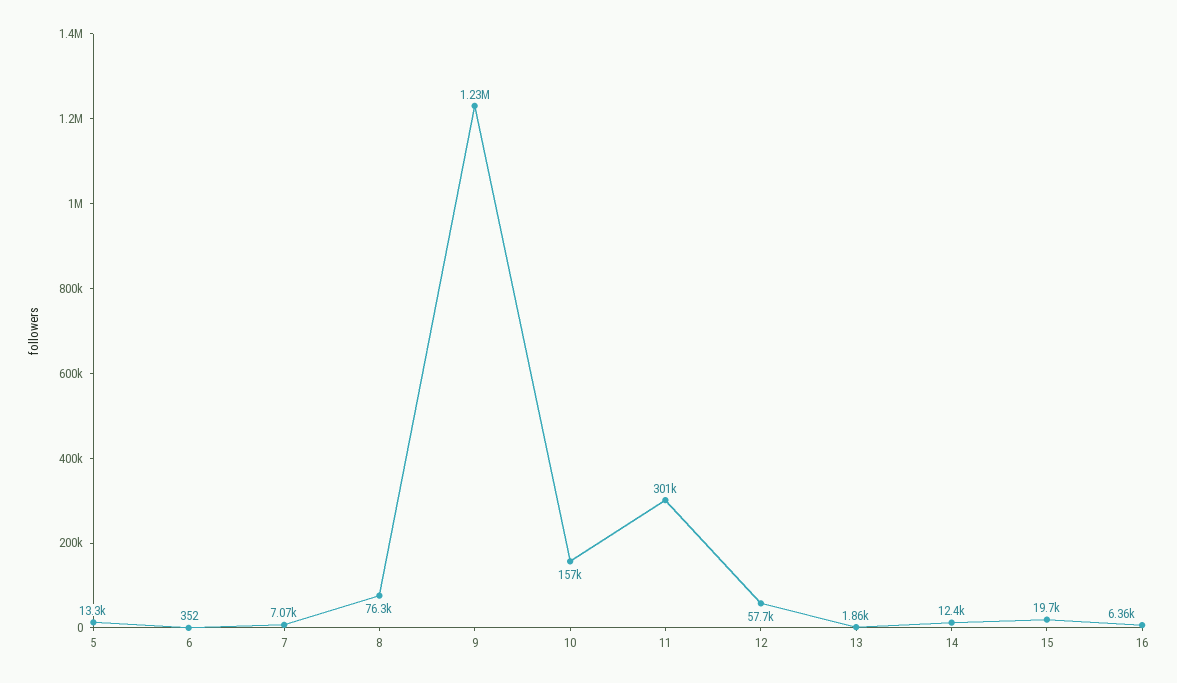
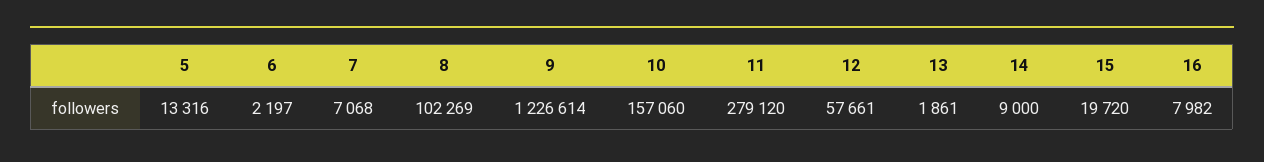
  {
    "5": 13316,
-   "6": 352,
+   "6": 2197,
    "7": 7068,
-   "8": 76300,
+   "8": 102269,
    "9": 1226614,
    "10": 157060,
-   "11": 301000,
+   "11": 279120,
    "12": 57661,
    "13": 1861,
-   "14": 12400,
+   "14": 9000,
    "15": 19720,
-   "16": 6360
+   "16": 7982
  }

